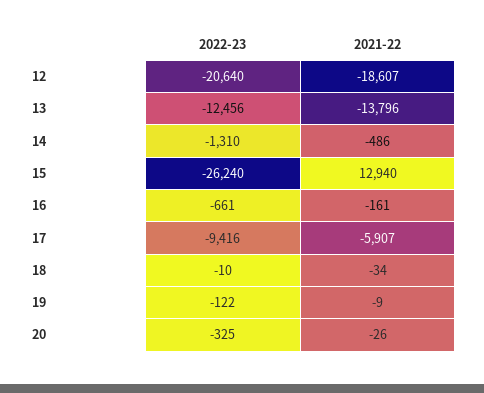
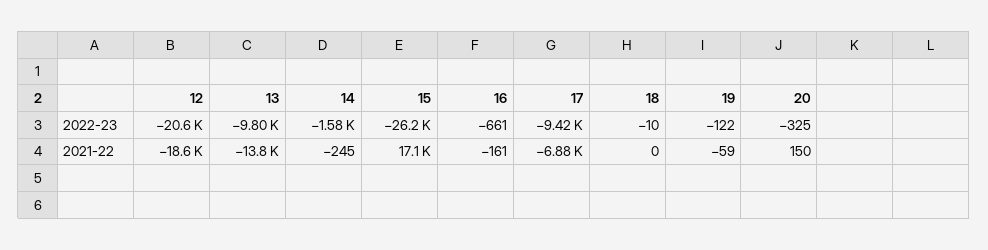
  {
    "2022-23": {
      "12": -20640,
-     "13": -12456,
+     "13": -9800,
-     "14": -1310,
+     "14": -1580,
      "15": -26240,
      "16": -661,
      "17": -9416,
      "18": -10,
      "19": -122,
      "20": -325
    },
    "2021-22": {
      "12": -18607,
      "13": -13796,
-     "14": -486,
+     "14": -245,
-     "15": 12940,
+     "15": 17100,
      "16": -161,
-     "17": -5907,
+     "17": -6880,
-     "18": -34,
+     "18": 0,
-     "19": -9,
+     "19": -59,
-     "20": -26
+     "20": 150
    }
  }

